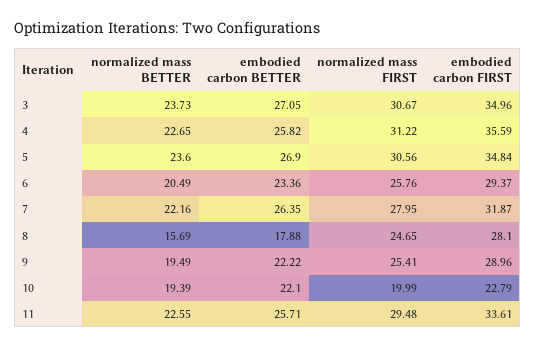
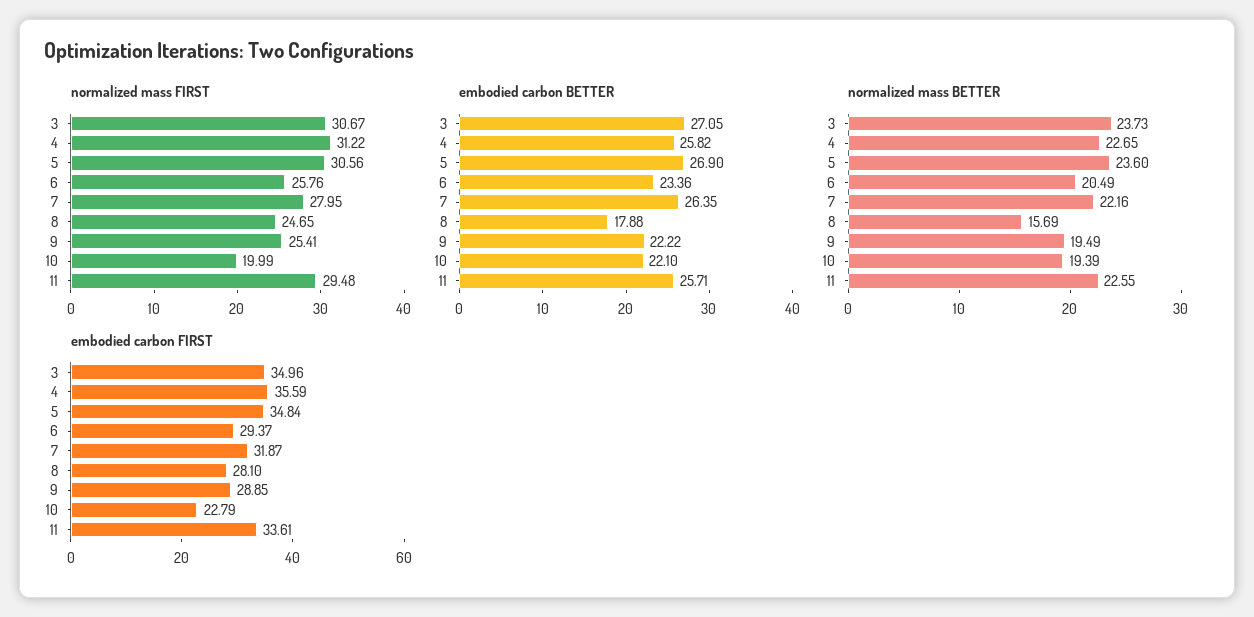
  {
    "normalized mass BETTER": {
      "3": 23.73,
      "4": 22.65,
      "5": 23.6,
      "6": 20.49,
      "7": 22.16,
      "8": 15.69,
      "9": 19.49,
      "10": 19.39,
      "11": 22.55
    },
    "embodied carbon BETTER": {
      "3": 27.05,
      "4": 25.82,
      "5": 26.9,
      "6": 23.36,
      "7": 26.35,
      "8": 17.88,
      "9": 22.22,
      "10": 22.1,
      "11": 25.71
    },
    "normalized mass FIRST": {
      "3": 30.67,
      "4": 31.22,
      "5": 30.56,
      "6": 25.76,
      "7": 27.95,
      "8": 24.65,
      "9": 25.41,
      "10": 19.99,
      "11": 29.48
    },
    "embodied carbon FIRST": {
      "3": 34.96,
      "4": 35.59,
      "5": 34.84,
      "6": 29.37,
      "7": 31.87,
      "8": 28.1,
-     "9": 28.96,
+     "9": 28.85,
      "10": 22.79,
      "11": 33.61
    }
  }

